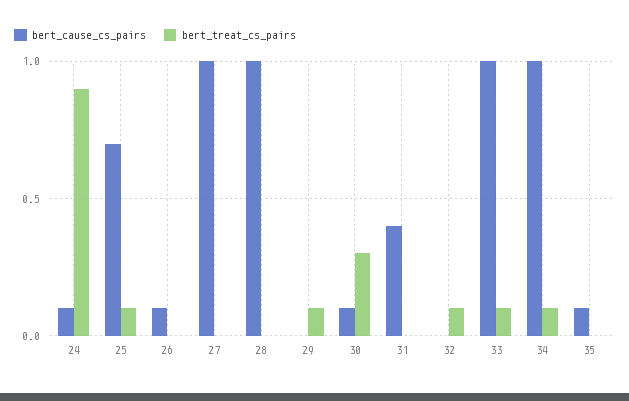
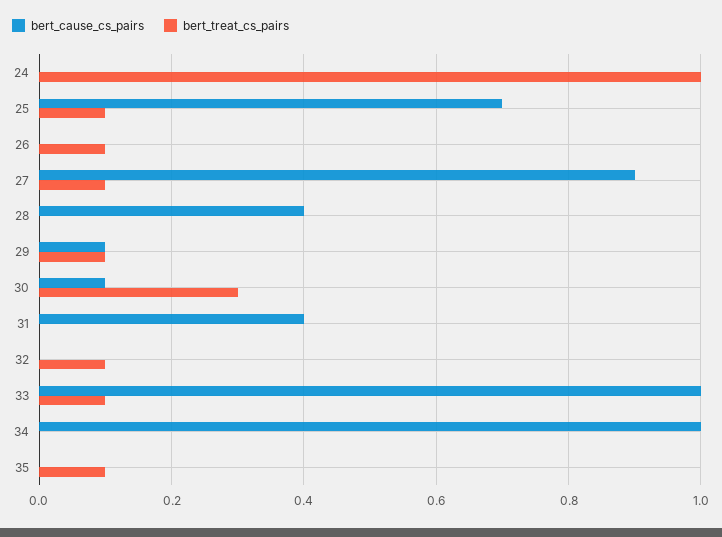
  {
    "bert_cause_cs_pairs": {
-     "24": 0.1,
+     "24": 0,
      "25": 0.7,
-     "26": 0.1,
+     "26": 0,
-     "27": 1,
+     "27": 0.9,
-     "28": 1,
+     "28": 0.4,
-     "29": 0,
+     "29": 0.1,
      "30": 0.1,
      "31": 0.4,
      "32": 0,
      "33": 1,
      "34": 1,
-     "35": 0.1
+     "35": 0
    },
    "bert_treat_cs_pairs": {
-     "24": 0.9,
+     "24": 1,
      "25": 0.1,
-     "26": 0,
+     "26": 0.1,
-     "27": 0,
+     "27": 0.1,
      "28": 0,
      "29": 0.1,
      "30": 0.3,
      "31": 0,
      "32": 0.1,
      "33": 0.1,
-     "34": 0.1,
+     "34": 0,
-     "35": 0
+     "35": 0.1
    }
  }

